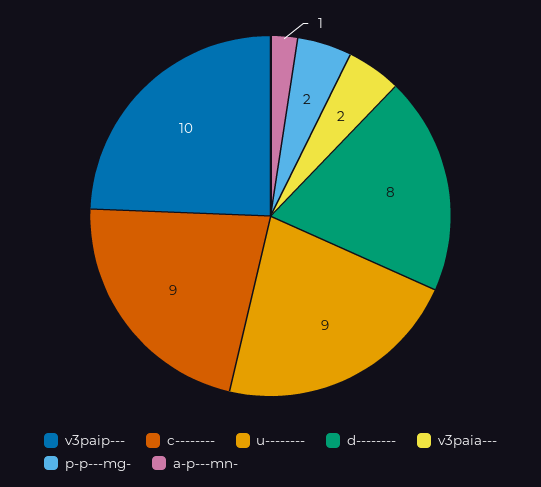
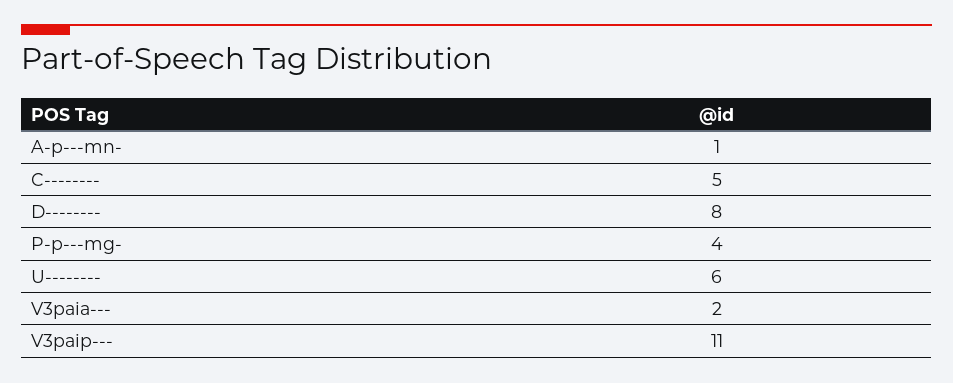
  {
-   "v3paip---": 10,
+   "v3paip---": 11,
-   "c--------": 9,
+   "c--------": 5,
-   "u--------": 9,
+   "u--------": 6,
    "d--------": 8,
    "v3paia---": 2,
-   "p-p---mg-": 2,
+   "p-p---mg-": 4,
    "a-p---mn-": 1
  }

